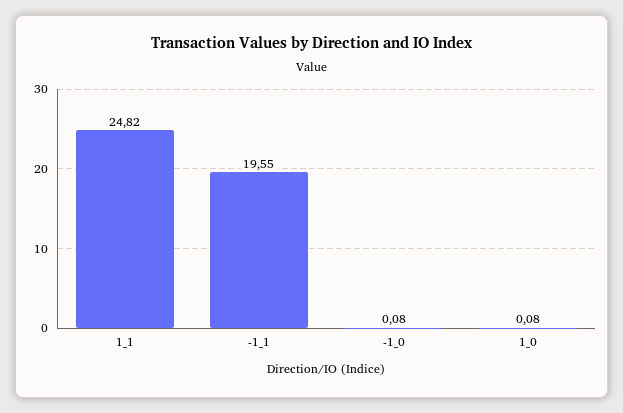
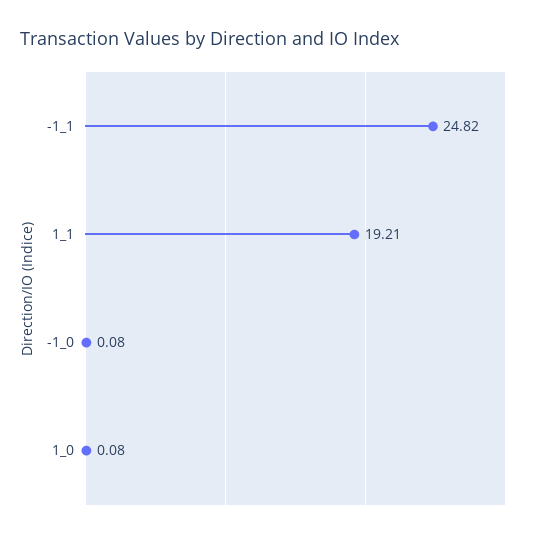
  {
-   "1_1": 24.82,
+   "1_1": 19.21,
-   "-1_1": 19.55,
+   "-1_1": 24.82,
    "-1_0": 0.08,
    "1_0": 0.08
  }

